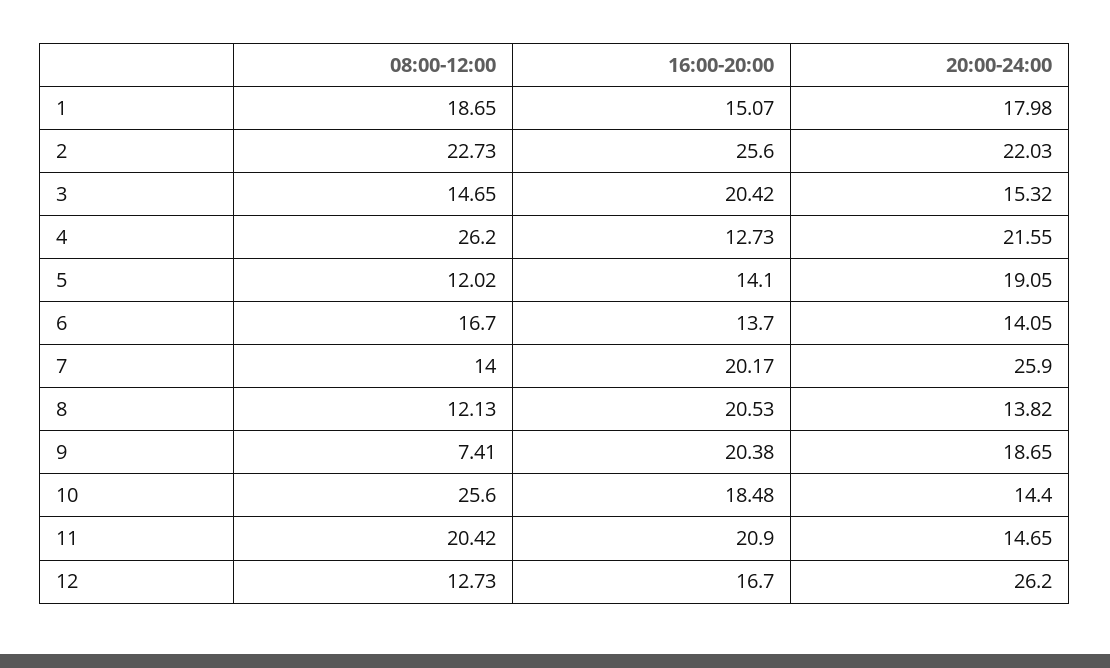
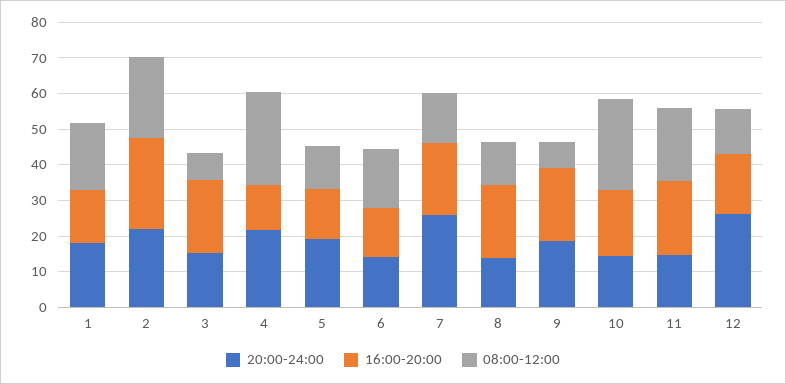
  {
    "08:00-12:00": {
      "1": 18.65,
      "2": 22.73,
-     "3": 14.65,
+     "3": 7.5,
      "4": 26.2,
      "5": 12.02,
      "6": 16.7,
      "7": 14,
      "8": 12.13,
      "9": 7.41,
      "10": 25.6,
      "11": 20.42,
      "12": 12.73
    },
    "16:00-20:00": {
      "1": 15.07,
      "2": 25.6,
      "3": 20.42,
      "4": 12.73,
      "5": 14.1,
      "6": 13.7,
      "7": 20.17,
      "8": 20.53,
      "9": 20.38,
      "10": 18.48,
      "11": 20.9,
      "12": 16.7
    },
    "20:00-24:00": {
      "1": 17.98,
      "2": 22.03,
      "3": 15.32,
      "4": 21.55,
      "5": 19.05,
      "6": 14.05,
      "7": 25.9,
      "8": 13.82,
      "9": 18.65,
      "10": 14.4,
      "11": 14.65,
      "12": 26.2
    }
  }

